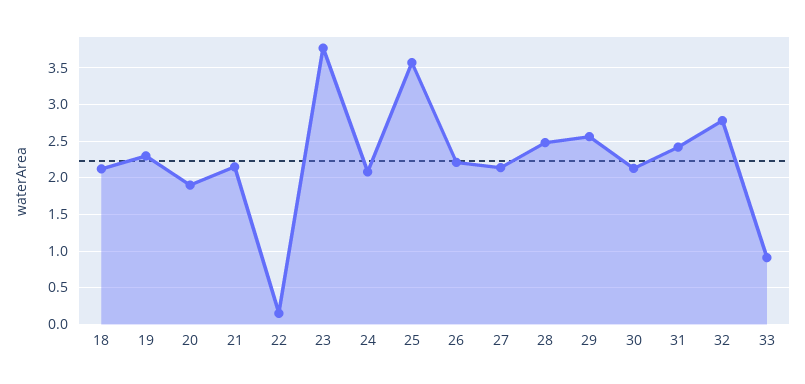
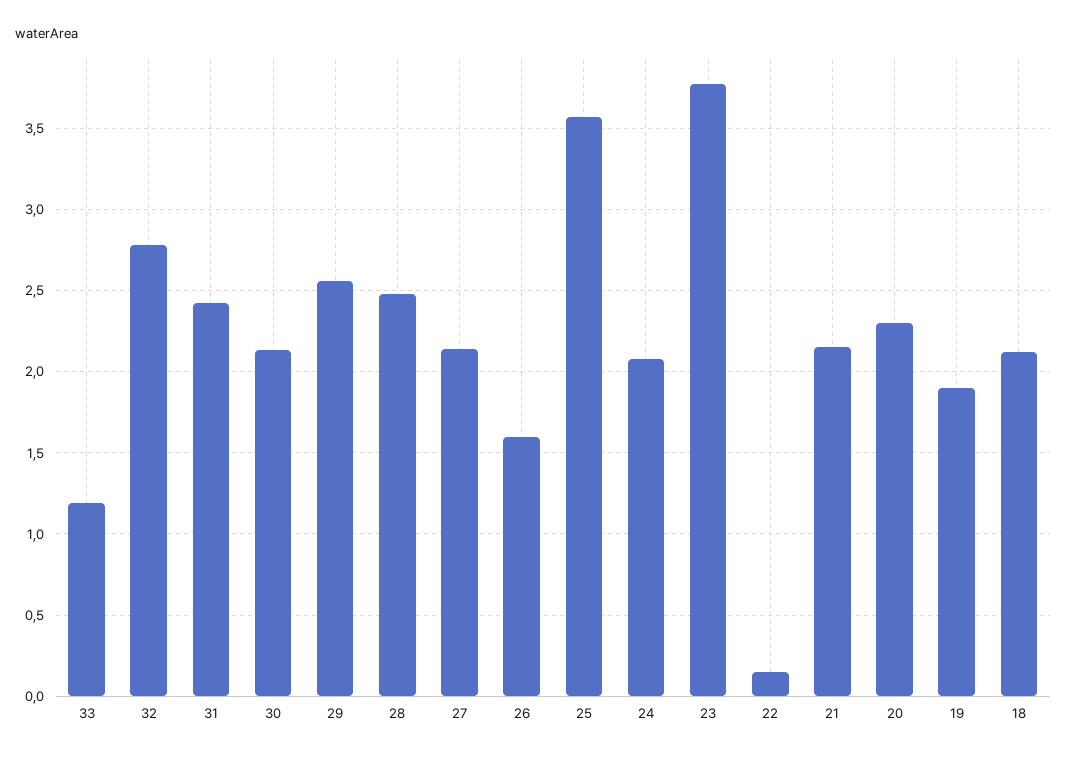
  {
    "18": 2.1,
-   "19": 2.3,
+   "19": 1.9,
-   "20": 1.9,
+   "20": 2.3,
    "21": 2.15,
    "22": 0.15,
    "23": 3.75,
    "24": 2.1,
    "25": 3.55,
-   "26": 2.2,
+   "26": 1.6,
    "27": 2.15,
    "28": 2.5,
    "29": 2.55,
    "30": 2.15,
    "31": 2.4,
    "32": 2.8,
-   "33": 0.9
+   "33": 1.2
  }

